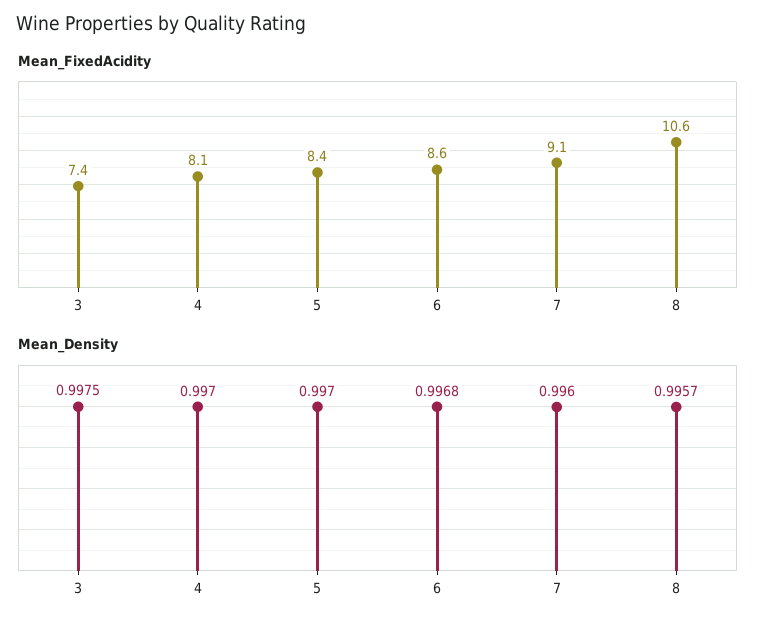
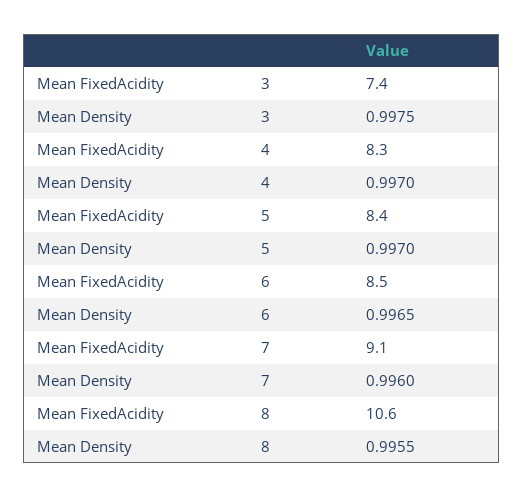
  {
    "Mean_FixedAcidity": {
      "3": 7.4,
-     "4": 8.1,
+     "4": 8.3,
      "5": 8.4,
-     "6": 8.6,
+     "6": 8.5,
      "7": 9.1,
      "8": 10.6
    },
    "Mean_Density": {
      "3": 0.9975,
      "4": 0.997,
      "5": 0.997,
-     "6": 0.9968,
+     "6": 0.9965,
      "7": 0.996,
-     "8": 0.9957
+     "8": 0.9955
    }
  }

